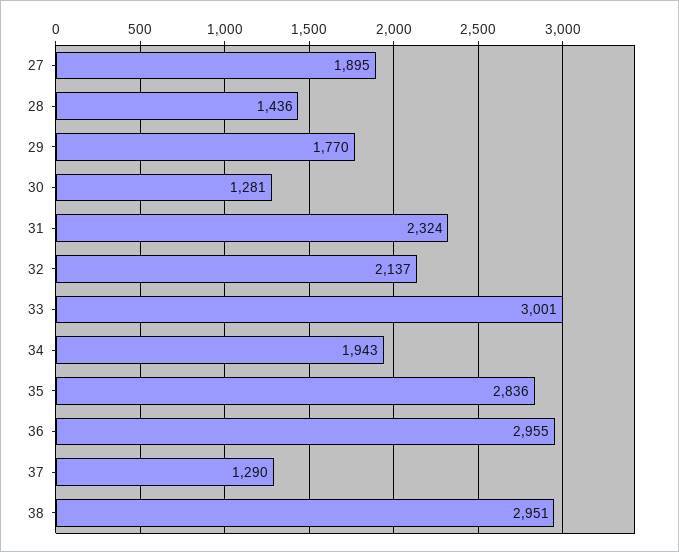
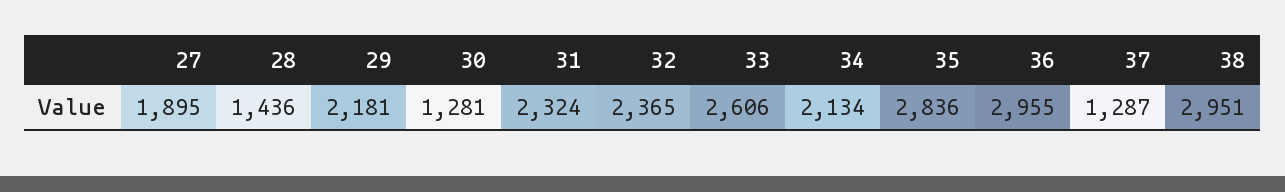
  {
    "27": 1895,
    "28": 1436,
-   "29": 1770,
+   "29": 2181,
    "30": 1281,
    "31": 2324,
-   "32": 2137,
+   "32": 2365,
-   "33": 3001,
+   "33": 2606,
-   "34": 1943,
+   "34": 2134,
    "35": 2836,
    "36": 2955,
-   "37": 1290,
+   "37": 1287,
    "38": 2951
  }

